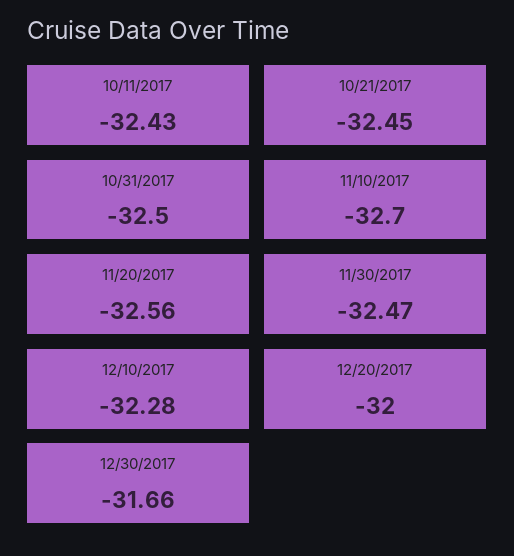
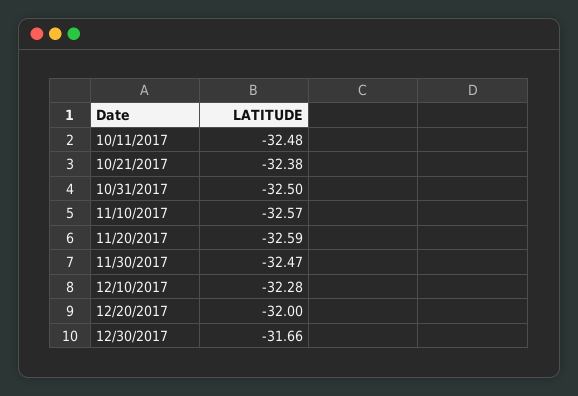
  {
-   "10/11/2017": -32.43,
+   "10/11/2017": -32.48,
-   "10/21/2017": -32.45,
+   "10/21/2017": -32.38,
    "10/31/2017": -32.5,
-   "11/10/2017": -32.7,
+   "11/10/2017": -32.57,
-   "11/20/2017": -32.56,
+   "11/20/2017": -32.59,
    "11/30/2017": -32.47,
    "12/10/2017": -32.28,
    "12/20/2017": -32,
    "12/30/2017": -31.66
  }

